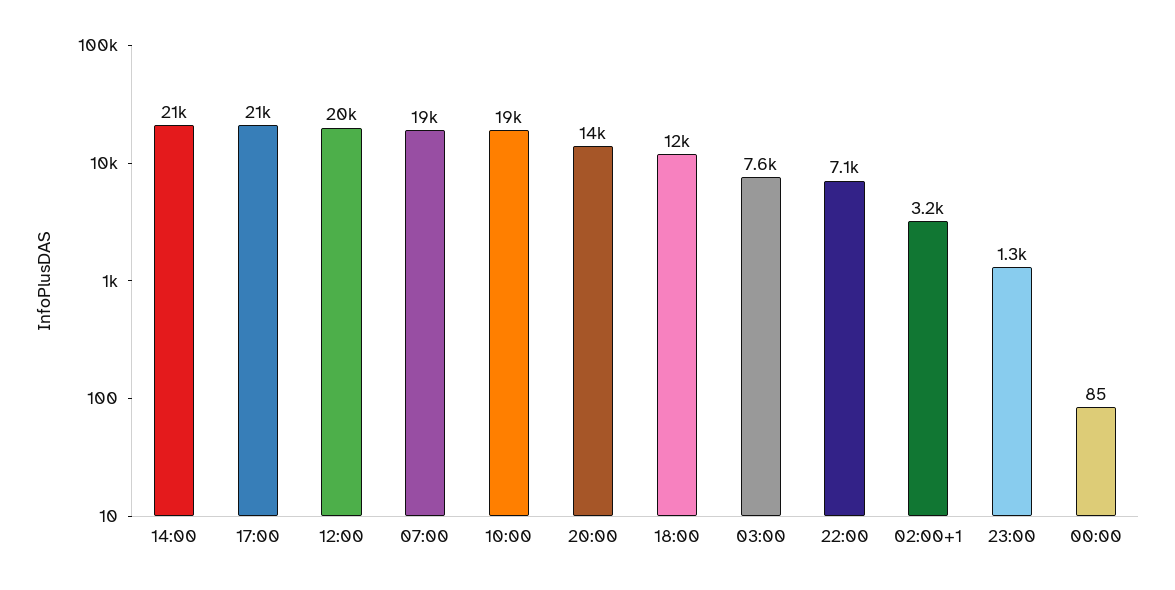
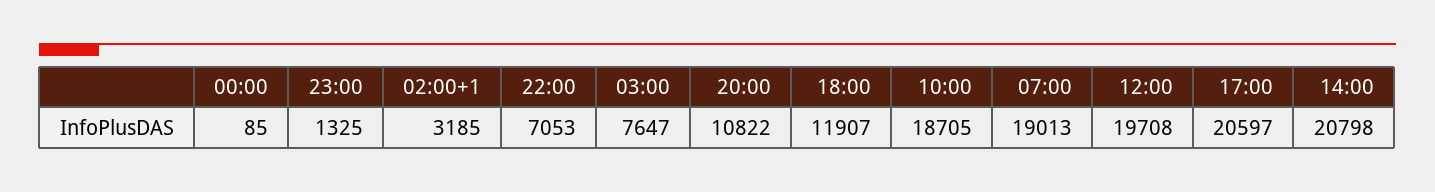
  {
    "14:00": 20798,
    "17:00": 20597,
    "12:00": 19708,
    "07:00": 19013,
    "10:00": 18705,
-   "20:00": 14000,
+   "20:00": 10822,
    "18:00": 11907,
    "03:00": 7647,
    "22:00": 7053,
    "02:00+1": 3185,
    "23:00": 1325,
    "00:00": 85
  }

